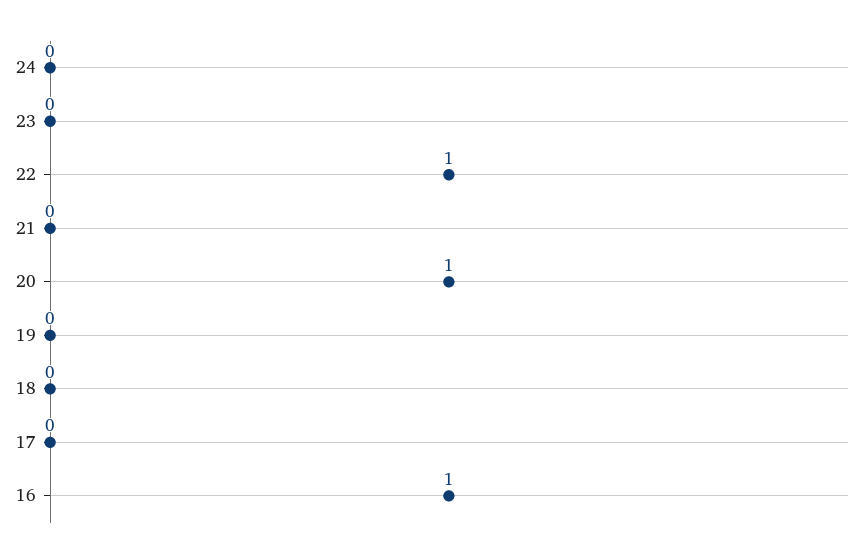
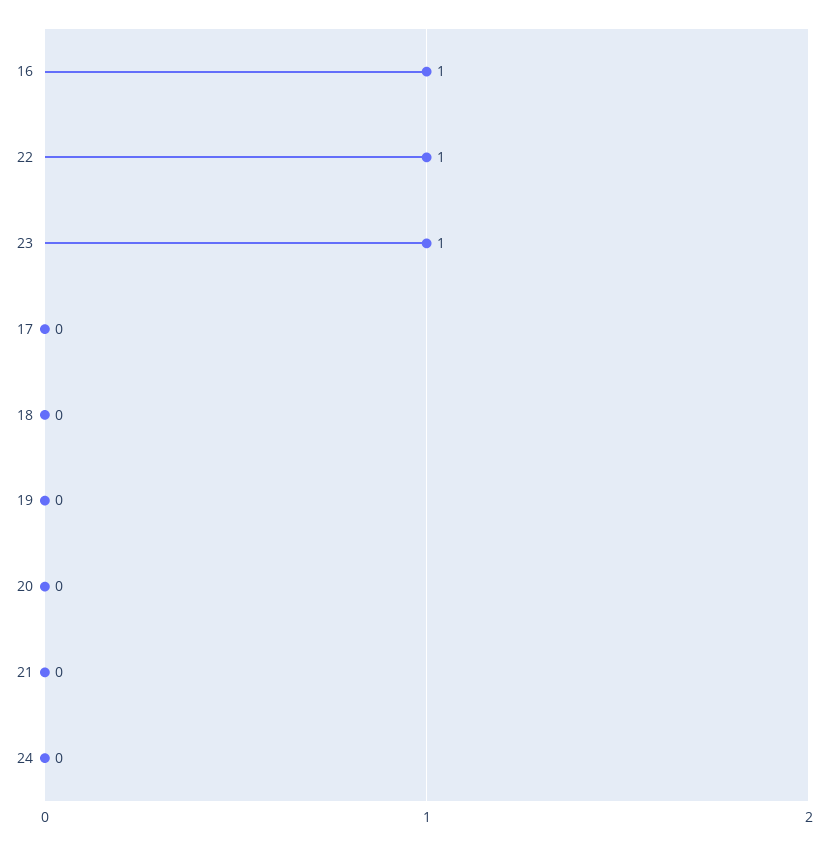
  {
    "24": 0,
-   "23": 0,
+   "23": 1,
    "22": 1,
    "21": 0,
-   "20": 1,
+   "20": 0,
    "19": 0,
    "18": 0,
    "17": 0,
    "16": 1
  }

